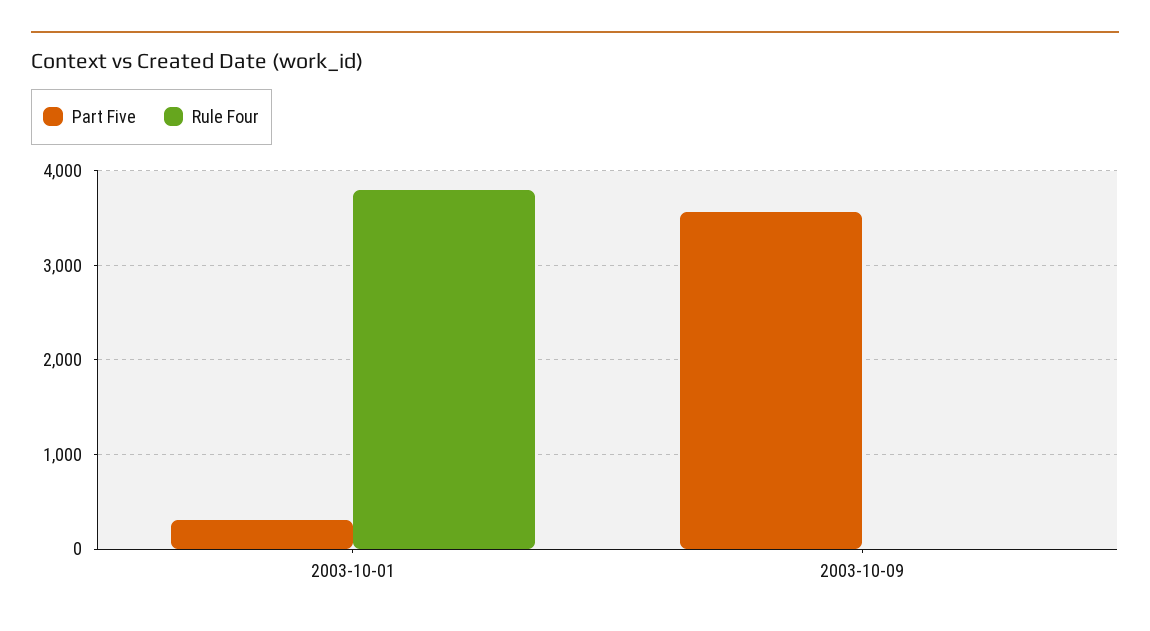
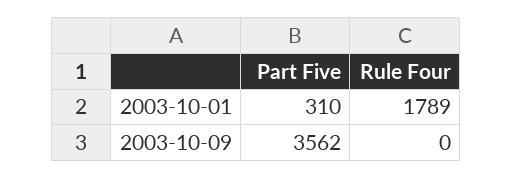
  {
    "Part Five": {
      "2003-10-01": 310,
      "2003-10-09": 3562
    },
    "Rule Four": {
-     "2003-10-01": 3800,
+     "2003-10-01": 1789,
      "2003-10-09": 0
    }
  }

